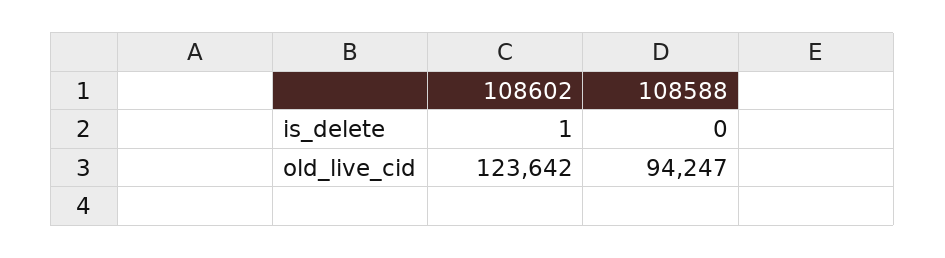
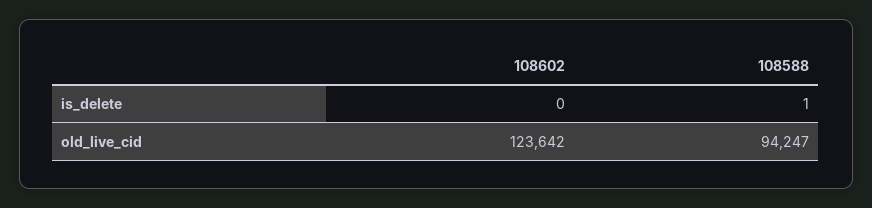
  {
    "108602": {
-     "is_delete": 1,
+     "is_delete": 0,
      "old_live_cid": 123642
    },
    "108588": {
-     "is_delete": 0,
+     "is_delete": 1,
      "old_live_cid": 94247
    }
  }

